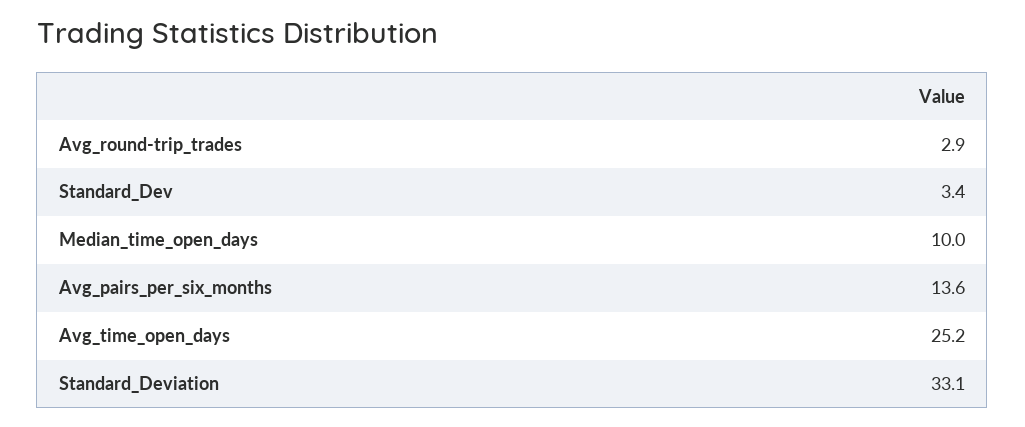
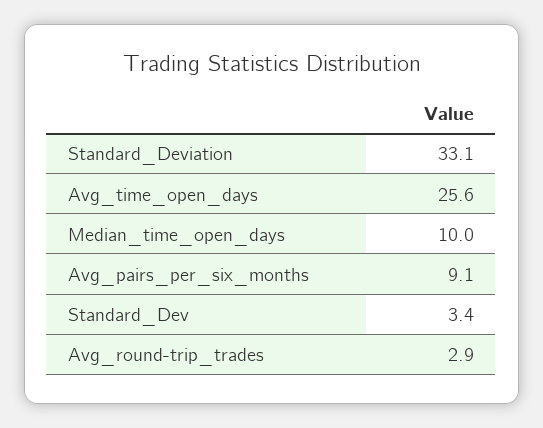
  {
    "Avg_round-trip_trades": 2.9,
    "Standard_Dev": 3.4,
    "Median_time_open_days": 10,
-   "Avg_pairs_per_six_months": 13.6,
+   "Avg_pairs_per_six_months": 9.1,
-   "Avg_time_open_days": 25.2,
+   "Avg_time_open_days": 25.6,
    "Standard_Deviation": 33.1
  }

